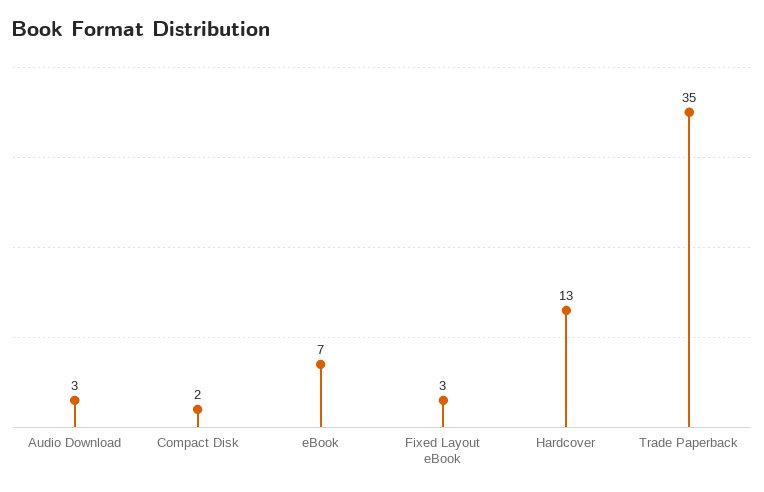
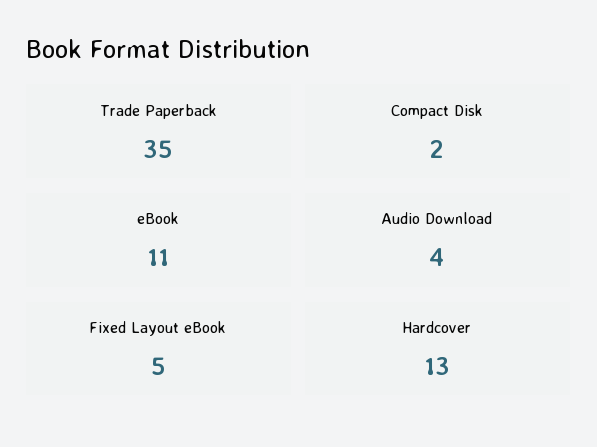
  {
-   "Audio Download": 3,
+   "Audio Download": 4,
    "Compact Disk": 2,
-   "eBook": 7,
+   "eBook": 11,
-   "Fixed Layout eBook": 3,
+   "Fixed Layout eBook": 5,
    "Hardcover": 13,
    "Trade Paperback": 35
  }

